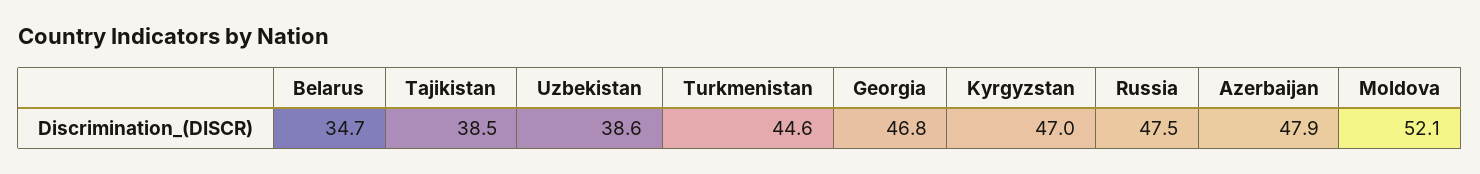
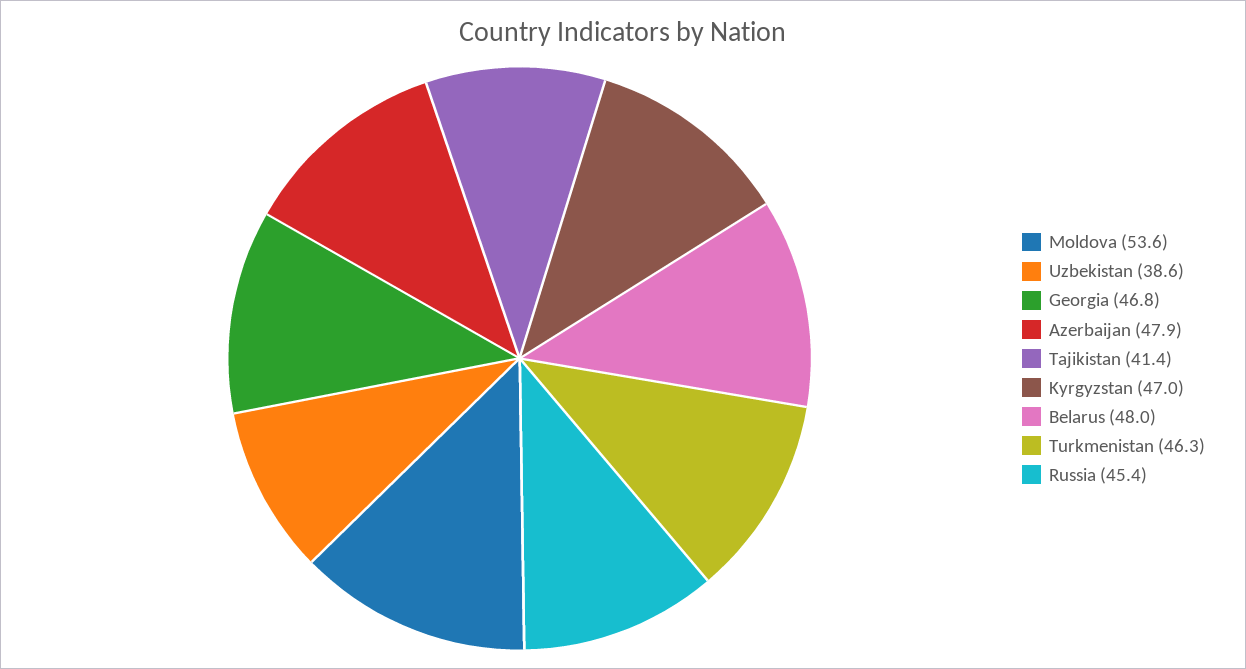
  {
-   "Belarus": 34.7,
+   "Belarus": 48,
-   "Tajikistan": 38.5,
+   "Tajikistan": 41.4,
    "Uzbekistan": 38.6,
-   "Turkmenistan": 44.6,
+   "Turkmenistan": 46.3,
    "Georgia": 46.8,
    "Kyrgyzstan": 47,
-   "Russia": 47.5,
+   "Russia": 45.4,
    "Azerbaijan": 47.9,
-   "Moldova": 52.1
+   "Moldova": 53.6
  }

